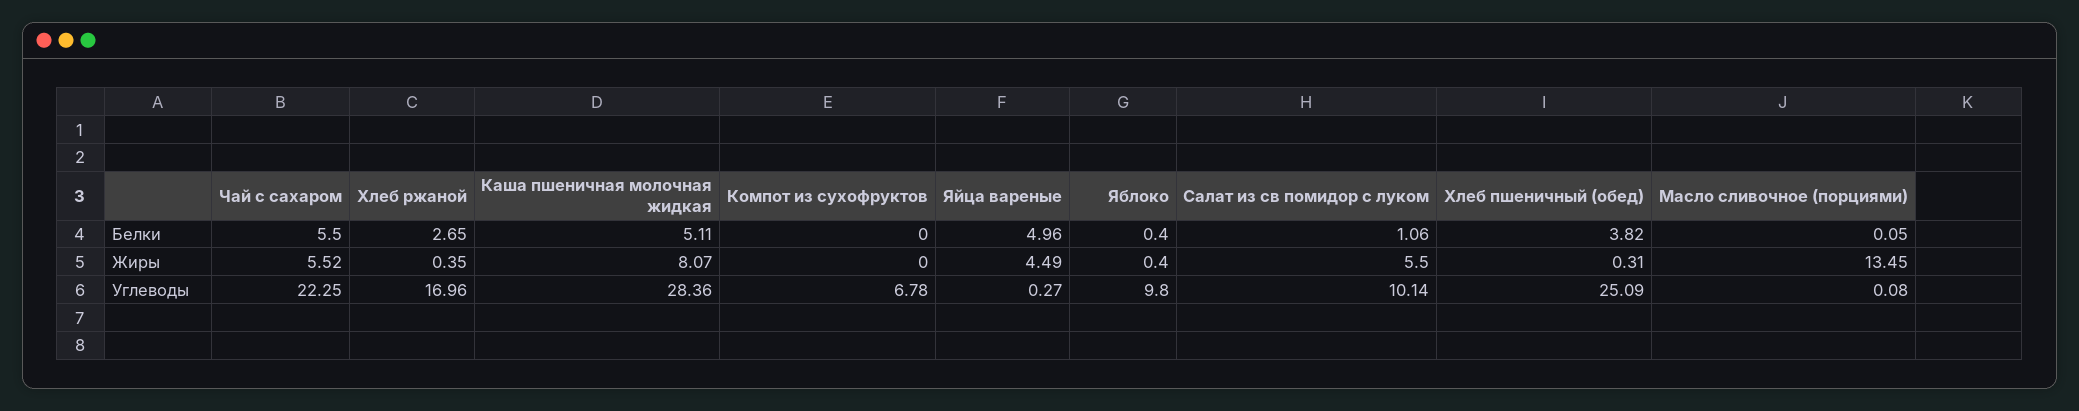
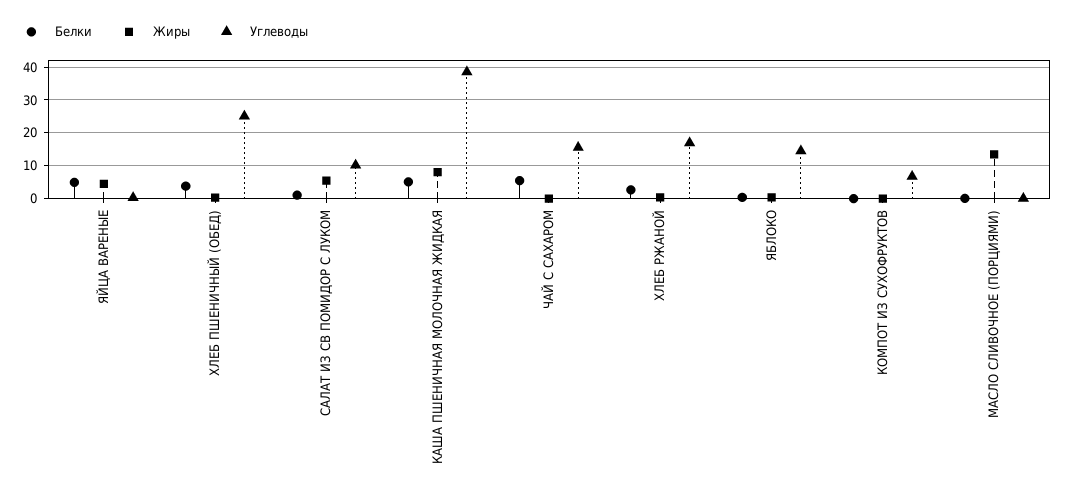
  {
    "Белки": {
      "Чай с сахаром": 5.5,
      "Хлеб ржаной": 2.65,
      "Каша пшеничная молочная жидкая": 5.11,
      "Компот из сухофруктов": 0,
      "Яйца вареные": 4.96,
      "Яблоко": 0.4,
      "Салат из св помидор с луком": 1.06,
      "Хлеб пшеничный (обед)": 3.82,
      "Масло сливочное (порциями)": 0.05
    },
    "Жиры": {
-     "Чай с сахаром": 5.52,
+     "Чай с сахаром": 0,
      "Хлеб ржаной": 0.35,
      "Каша пшеничная молочная жидкая": 8.07,
      "Компот из сухофруктов": 0,
      "Яйца вареные": 4.49,
      "Яблоко": 0.4,
      "Салат из св помидор с луком": 5.5,
      "Хлеб пшеничный (обед)": 0.31,
      "Масло сливочное (порциями)": 13.45
    },
    "Углеводы": {
-     "Чай с сахаром": 22.25,
+     "Чай с сахаром": 16,
      "Хлеб ржаной": 16.96,
-     "Каша пшеничная молочная жидкая": 28.36,
+     "Каша пшеничная молочная жидкая": 38,
      "Компот из сухофруктов": 6.78,
      "Яйца вареные": 0.27,
-     "Яблоко": 9.8,
+     "Яблоко": 14,
      "Салат из св помидор с луком": 10.14,
      "Хлеб пшеничный (обед)": 25.09,
      "Масло сливочное (порциями)": 0.08
    }
  }

